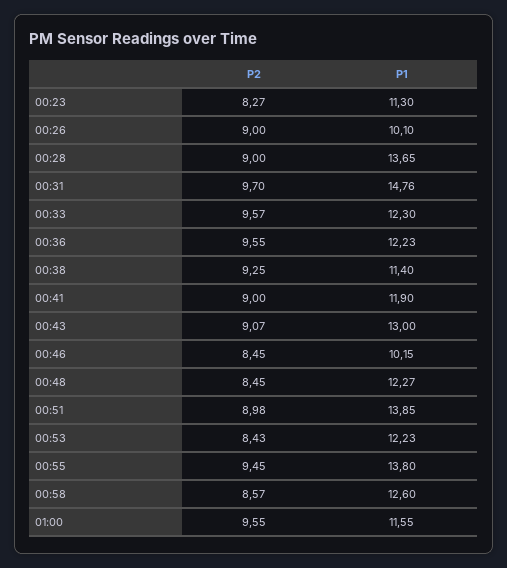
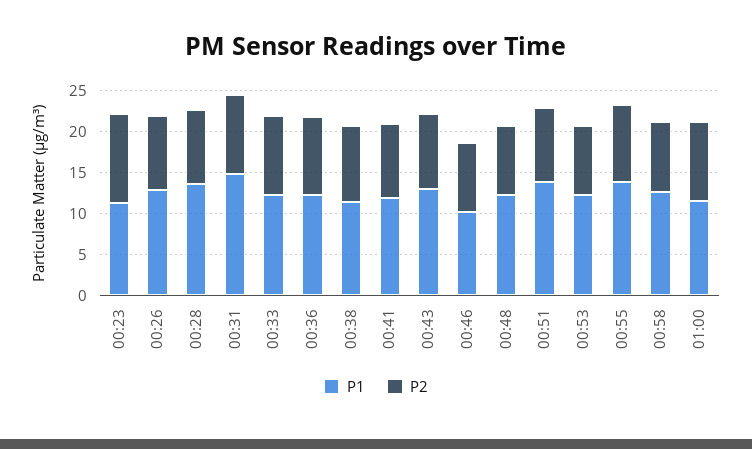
  {
    "P2": {
-     "00:23": 8.27,
+     "00:23": 11,
      "00:26": 9,
      "00:28": 9,
      "00:31": 9.7,
      "00:33": 9.57,
      "00:36": 9.55,
      "00:38": 9.25,
      "00:41": 9,
      "00:43": 9.07,
      "00:46": 8.45,
      "00:48": 8.45,
      "00:51": 8.98,
      "00:53": 8.43,
      "00:55": 9.45,
      "00:58": 8.57,
      "01:00": 9.55
    },
    "P1": {
      "00:23": 11.3,
-     "00:26": 10.1,
+     "00:26": 13,
      "00:28": 13.65,
      "00:31": 14.76,
      "00:33": 12.3,
      "00:36": 12.23,
      "00:38": 11.4,
      "00:41": 11.9,
      "00:43": 13,
      "00:46": 10.15,
      "00:48": 12.27,
      "00:51": 13.85,
      "00:53": 12.23,
      "00:55": 13.8,
      "00:58": 12.6,
      "01:00": 11.55
    }
  }

